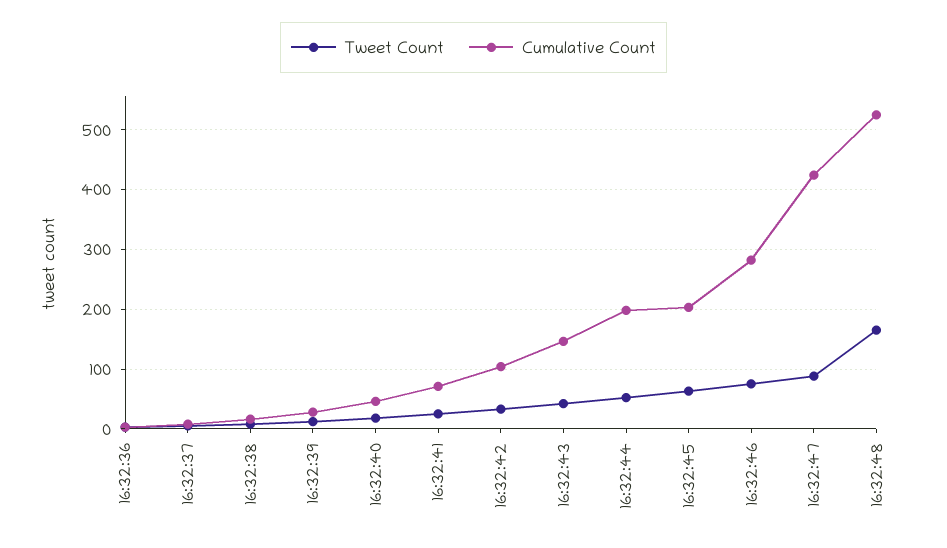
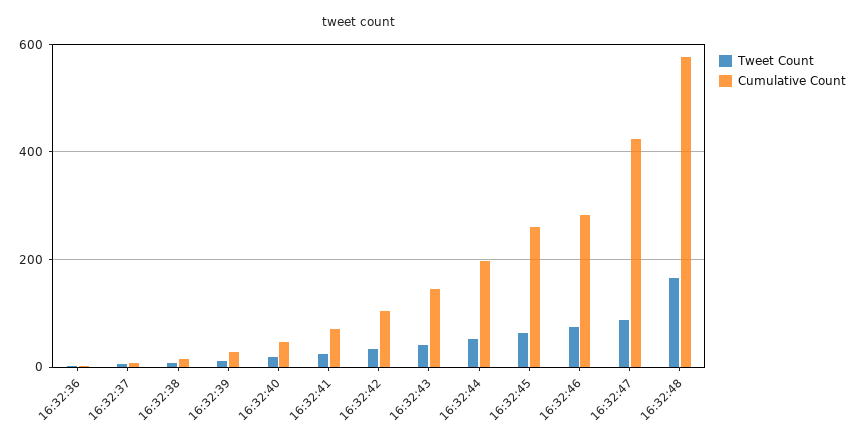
  {
    "Tweet Count": {
      "16:32:36": 0,
      "16:32:37": 0,
      "16:32:38": 0,
      "16:32:39": 20,
      "16:32:40": 20,
      "16:32:41": 20,
      "16:32:42": 40,
      "16:32:43": 40,
      "16:32:44": 60,
      "16:32:45": 60,
      "16:32:46": 80,
      "16:32:47": 80,
      "16:32:48": 160
    },
    "Cumulative Count": {
      "16:32:36": 0,
      "16:32:37": 0,
      "16:32:38": 20,
      "16:32:39": 20,
      "16:32:40": 40,
      "16:32:41": 80,
      "16:32:42": 100,
      "16:32:43": 140,
      "16:32:44": 200,
-     "16:32:45": 200,
+     "16:32:45": 260,
      "16:32:46": 280,
      "16:32:47": 420,
-     "16:32:48": 520
+     "16:32:48": 580
    }
  }

